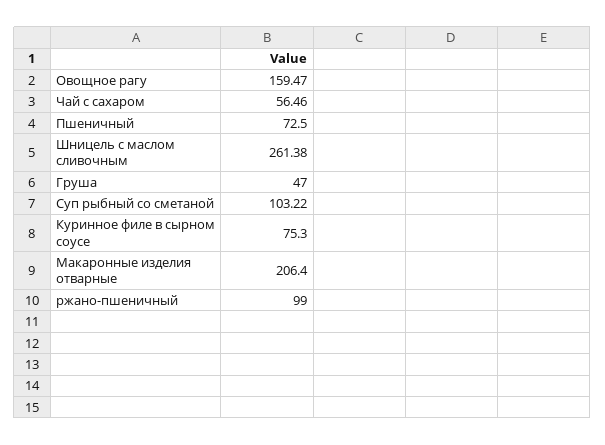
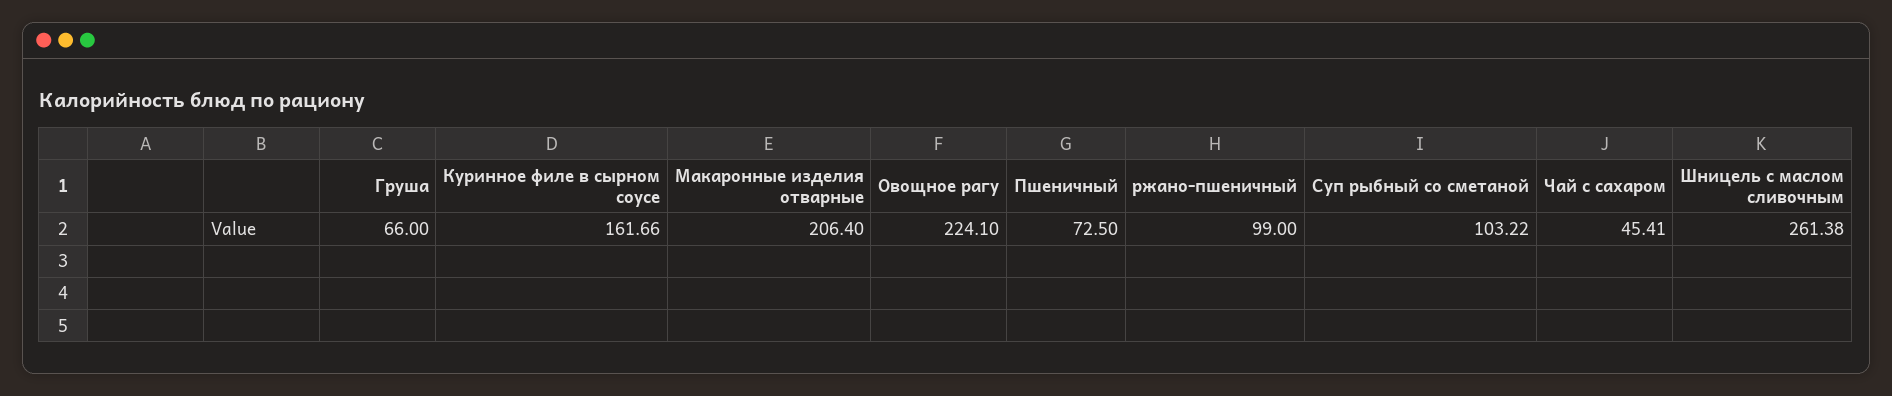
  {
-   "Овощное рагу": 159.47,
+   "Овощное рагу": 224.1,
-   "Чай с сахаром": 56.46,
+   "Чай с сахаром": 45.41,
    "Пшеничный": 72.5,
    "Шницель с маслом сливочным": 261.38,
-   "Груша": 47,
+   "Груша": 66,
    "Суп рыбный со сметаной": 103.22,
-   "Куринное филе в сырном соусе": 75.3,
+   "Куринное филе в сырном соусе": 161.66,
    "Макаронные изделия отварные": 206.4,
    "ржано-пшеничный": 99
  }

